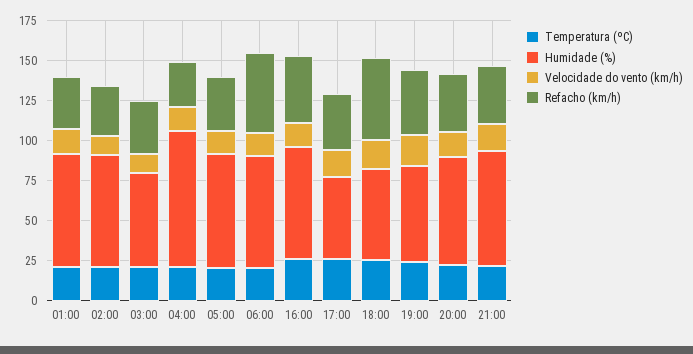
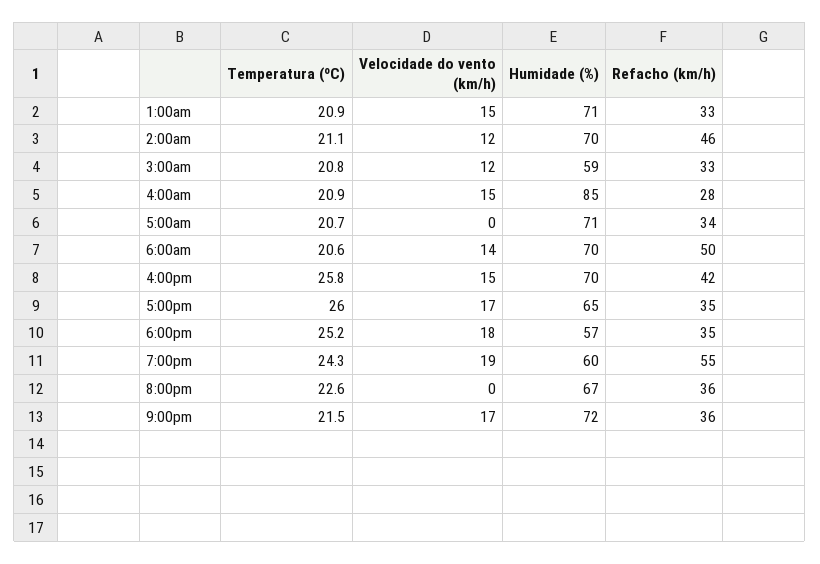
  {
    "Temperatura (ºC)": {
      "01:00": 20.9,
      "02:00": 21.1,
      "03:00": 20.8,
      "04:00": 20.9,
      "05:00": 20.7,
      "06:00": 20.6,
      "16:00": 25.8,
      "17:00": 26,
      "18:00": 25.2,
      "19:00": 24.3,
      "20:00": 22.6,
      "21:00": 21.5
    },
    "Humidade (%)": {
      "01:00": 71,
      "02:00": 70,
      "03:00": 59,
      "04:00": 85,
      "05:00": 71,
      "06:00": 70,
      "16:00": 70,
-     "17:00": 50,
+     "17:00": 65,
      "18:00": 57,
      "19:00": 60,
      "20:00": 67,
      "21:00": 72
    },
    "Velocidade do vento (km/h)": {
      "01:00": 15,
      "02:00": 12,
      "03:00": 12,
      "04:00": 15,
-     "05:00": 15,
+     "05:00": 0,
      "06:00": 14,
      "16:00": 15,
      "17:00": 17,
      "18:00": 18,
      "19:00": 19,
-     "20:00": 15,
+     "20:00": 0,
      "21:00": 17
    },
    "Refacho (km/h)": {
      "01:00": 33,
-     "02:00": 30,
+     "02:00": 46,
      "03:00": 33,
      "04:00": 28,
      "05:00": 34,
      "06:00": 50,
      "16:00": 42,
      "17:00": 35,
-     "18:00": 50,
+     "18:00": 35,
-     "19:00": 40,
+     "19:00": 55,
      "20:00": 36,
      "21:00": 36
    }
  }

